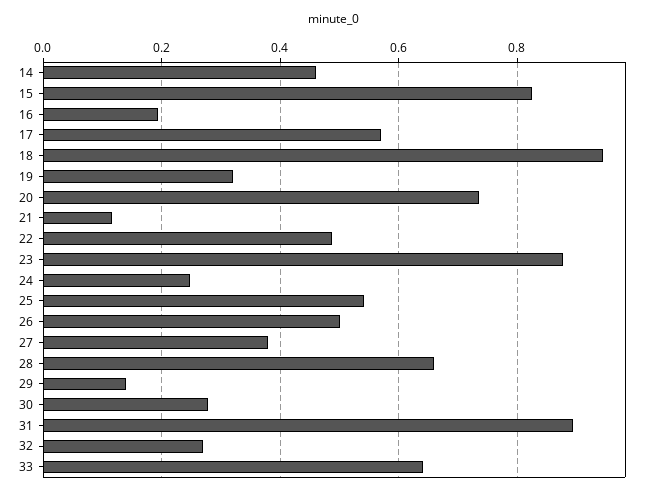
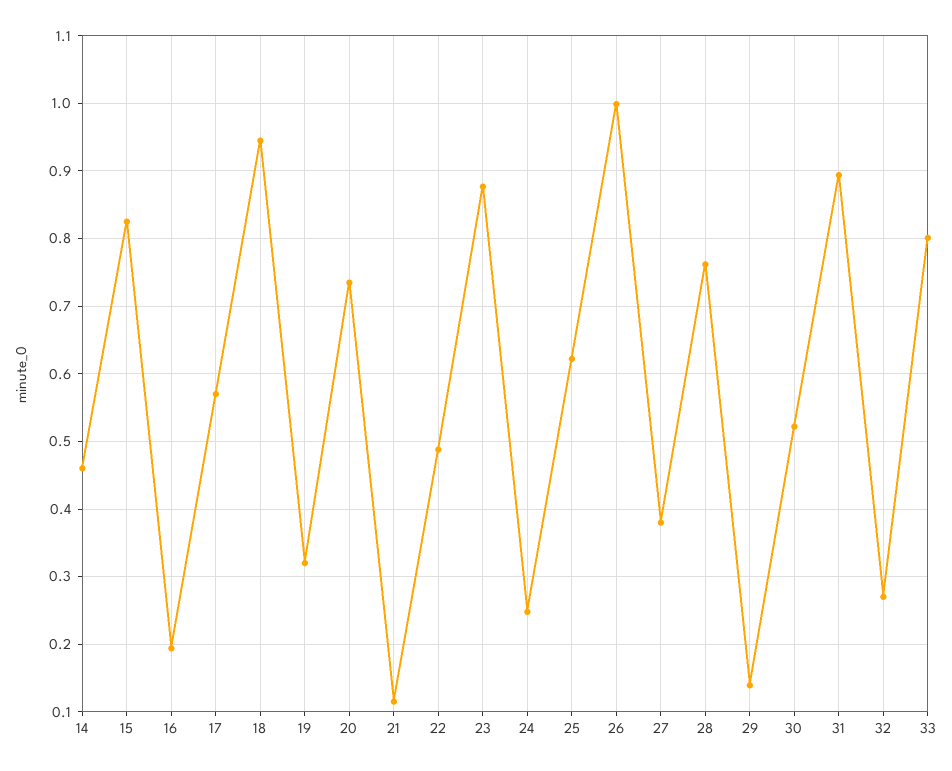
  {
    "14": 0.46,
    "15": 0.83,
    "16": 0.19,
    "17": 0.57,
    "18": 0.95,
    "19": 0.32,
    "20": 0.74,
    "21": 0.12,
    "22": 0.49,
    "23": 0.88,
    "24": 0.25,
-   "25": 0.54,
+   "25": 0.62,
-   "26": 0.5,
+   "26": 1,
    "27": 0.38,
-   "28": 0.66,
+   "28": 0.76,
    "29": 0.14,
-   "30": 0.28,
+   "30": 0.52,
    "31": 0.89,
    "32": 0.27,
-   "33": 0.64
+   "33": 0.8
  }

